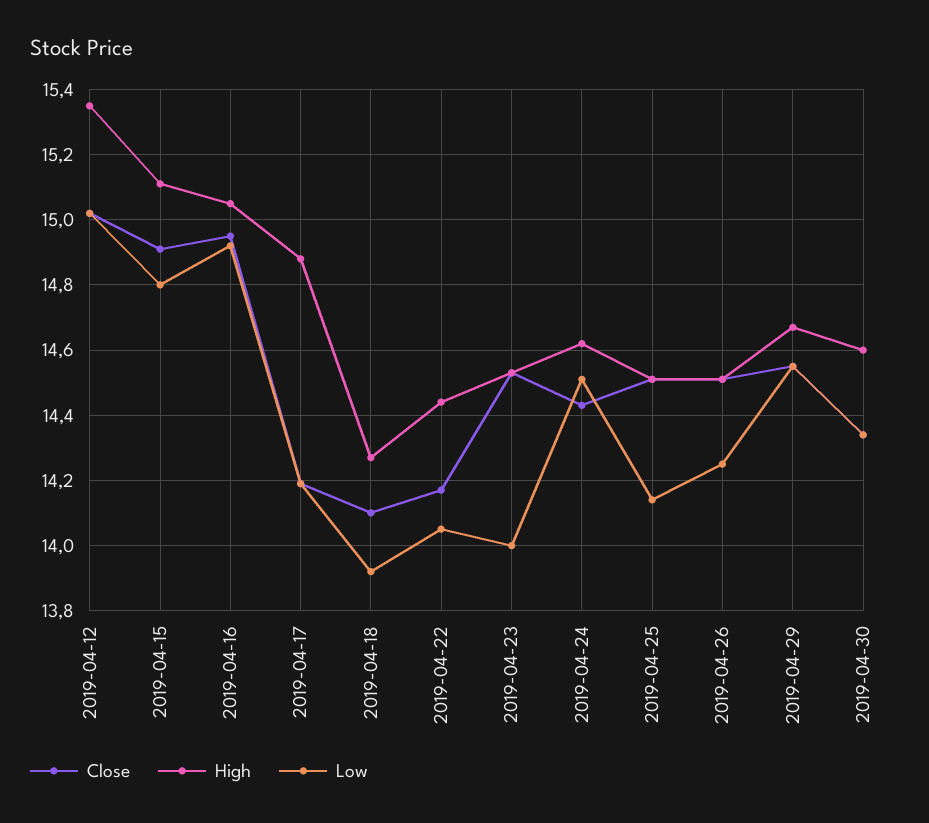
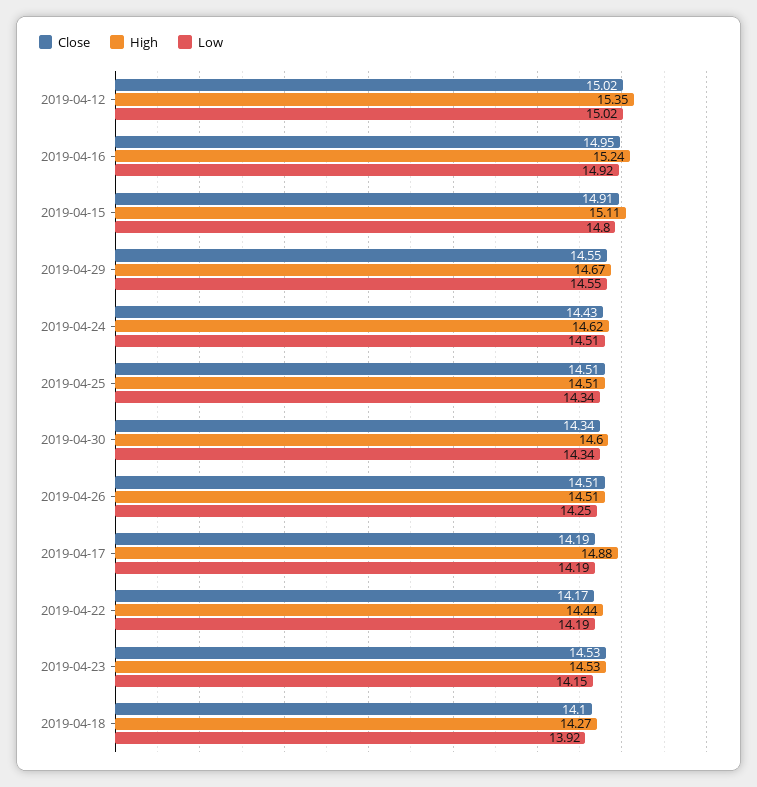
  {
    "Close": {
      "2019-04-12": 15.02,
      "2019-04-15": 14.91,
      "2019-04-16": 14.95,
      "2019-04-17": 14.19,
      "2019-04-18": 14.1,
      "2019-04-22": 14.17,
      "2019-04-23": 14.53,
      "2019-04-24": 14.43,
      "2019-04-25": 14.51,
      "2019-04-26": 14.51,
      "2019-04-29": 14.55,
      "2019-04-30": 14.34
    },
    "High": {
      "2019-04-12": 15.35,
      "2019-04-15": 15.11,
-     "2019-04-16": 15.05,
+     "2019-04-16": 15.24,
      "2019-04-17": 14.88,
      "2019-04-18": 14.27,
      "2019-04-22": 14.44,
      "2019-04-23": 14.53,
      "2019-04-24": 14.62,
      "2019-04-25": 14.51,
      "2019-04-26": 14.51,
      "2019-04-29": 14.67,
      "2019-04-30": 14.6
    },
    "Low": {
      "2019-04-12": 15.02,
      "2019-04-15": 14.8,
      "2019-04-16": 14.92,
      "2019-04-17": 14.19,
      "2019-04-18": 13.92,
-     "2019-04-22": 14.05,
+     "2019-04-22": 14.19,
-     "2019-04-23": 14,
+     "2019-04-23": 14.15,
      "2019-04-24": 14.51,
-     "2019-04-25": 14.15,
+     "2019-04-25": 14.34,
      "2019-04-26": 14.25,
      "2019-04-29": 14.55,
      "2019-04-30": 14.34
    }
  }

